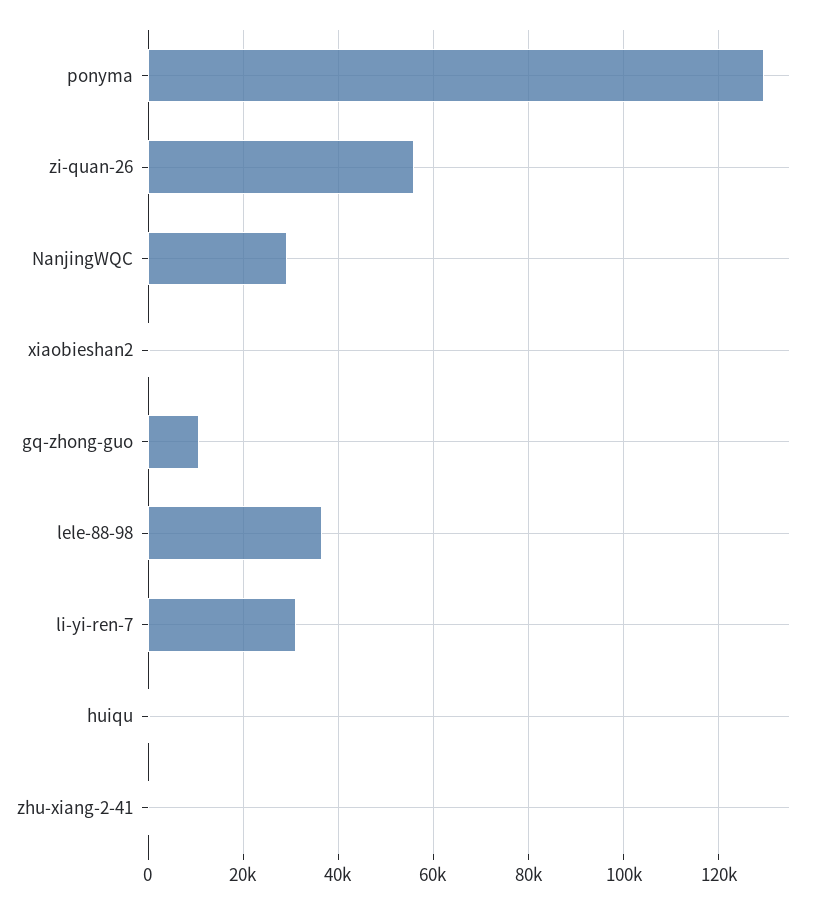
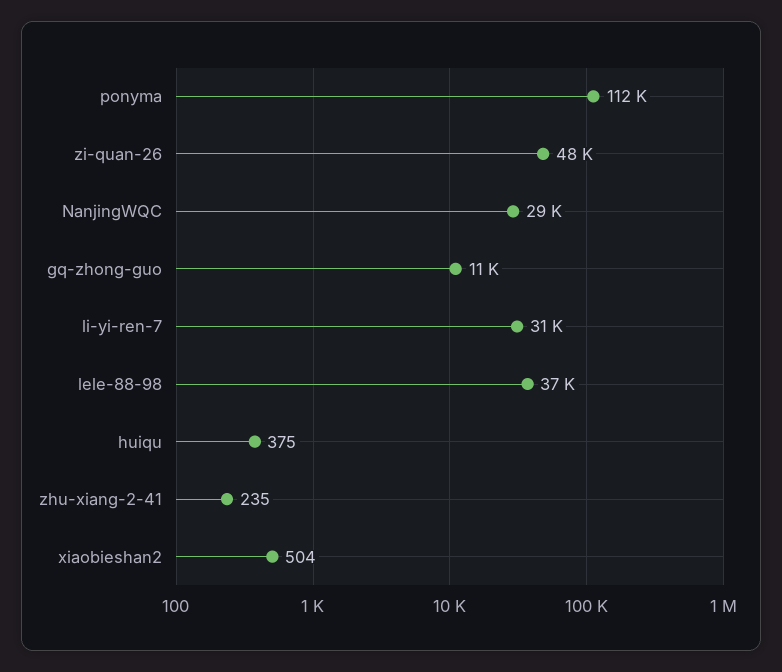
  {
-   "ponyma": 130000,
+   "ponyma": 112000,
-   "zi-quan-26": 56000,
+   "zi-quan-26": 48000,
    "NanjingWQC": 29000,
    "xiaobieshan2": 504,
    "gq-zhong-guo": 11000,
    "lele-88-98": 37000,
    "li-yi-ren-7": 31000,
    "huiqu": 375,
    "zhu-xiang-2-41": 235
  }

